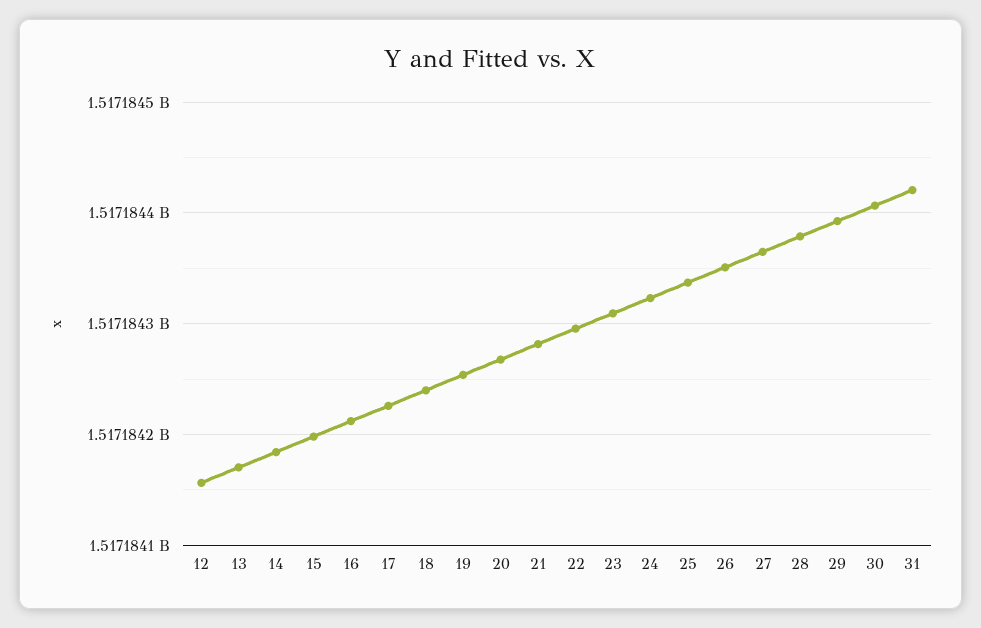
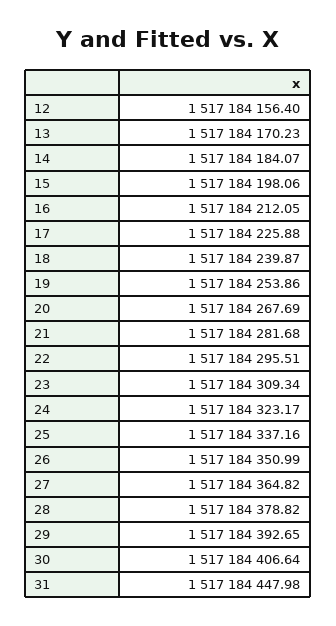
  {
    "12": 1517184156.4,
    "13": 1517184170.23,
    "14": 1517184184.07,
    "15": 1517184198.06,
    "16": 1517184212.05,
    "17": 1517184225.88,
    "18": 1517184239.87,
    "19": 1517184253.86,
    "20": 1517184267.69,
    "21": 1517184281.68,
    "22": 1517184295.51,
    "23": 1517184309.34,
    "24": 1517184323.17,
    "25": 1517184337.16,
    "26": 1517184350.99,
    "27": 1517184364.82,
    "28": 1517184378.82,
    "29": 1517184392.65,
    "30": 1517184406.64,
-   "31": 1517184420
+   "31": 1517184447.98
  }

